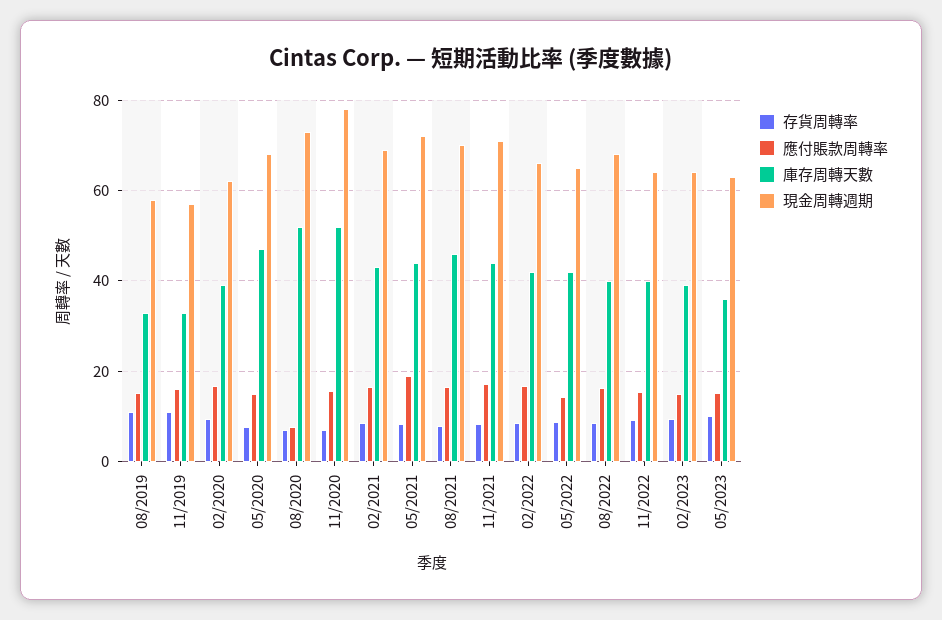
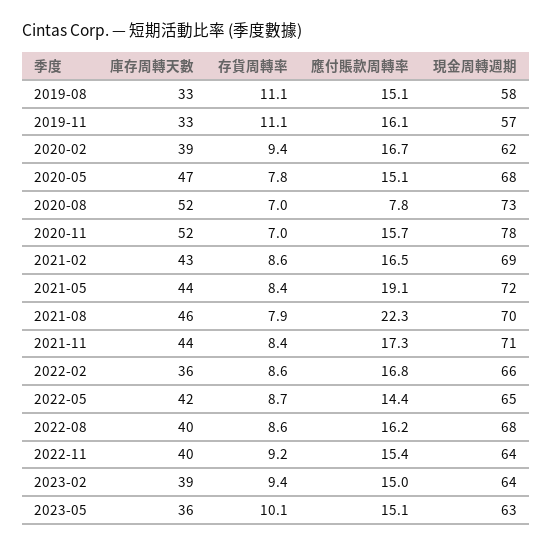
  {
    "存貨周轉率": {
      "08/2019": 11.1,
      "11/2019": 11.1,
      "02/2020": 9.4,
      "05/2020": 7.8,
      "08/2020": 7,
      "11/2020": 7,
      "02/2021": 8.6,
      "05/2021": 8.4,
      "08/2021": 7.9,
      "11/2021": 8.4,
      "02/2022": 8.6,
      "05/2022": 8.7,
      "08/2022": 8.6,
      "11/2022": 9.2,
      "02/2023": 9.4,
      "05/2023": 10.1
    },
    "應付賬款周轉率": {
      "08/2019": 15.1,
      "11/2019": 16.1,
      "02/2020": 16.7,
      "05/2020": 15.1,
      "08/2020": 7.8,
      "11/2020": 15.7,
      "02/2021": 16.5,
      "05/2021": 19.1,
-     "08/2021": 16,
+     "08/2021": 22.3,
      "11/2021": 17.3,
      "02/2022": 16.8,
      "05/2022": 14.4,
      "08/2022": 16.2,
      "11/2022": 15.4,
      "02/2023": 15,
      "05/2023": 15.1
    },
    "庫存周轉天數": {
      "08/2019": 33,
      "11/2019": 33,
      "02/2020": 39,
      "05/2020": 47,
      "08/2020": 52,
      "11/2020": 52,
      "02/2021": 43,
      "05/2021": 44,
      "08/2021": 46,
      "11/2021": 44,
-     "02/2022": 42,
+     "02/2022": 36,
      "05/2022": 42,
      "08/2022": 40,
      "11/2022": 40,
      "02/2023": 39,
      "05/2023": 36
    },
    "現金周轉週期": {
      "08/2019": 58,
      "11/2019": 57,
      "02/2020": 62,
      "05/2020": 68,
      "08/2020": 73,
      "11/2020": 78,
      "02/2021": 69,
      "05/2021": 72,
      "08/2021": 70,
      "11/2021": 71,
      "02/2022": 66,
      "05/2022": 65,
      "08/2022": 68,
      "11/2022": 64,
      "02/2023": 64,
      "05/2023": 63
    }
  }

